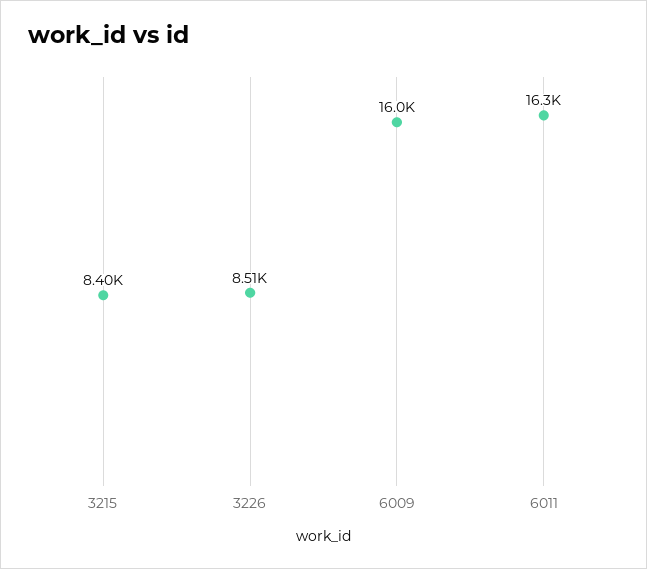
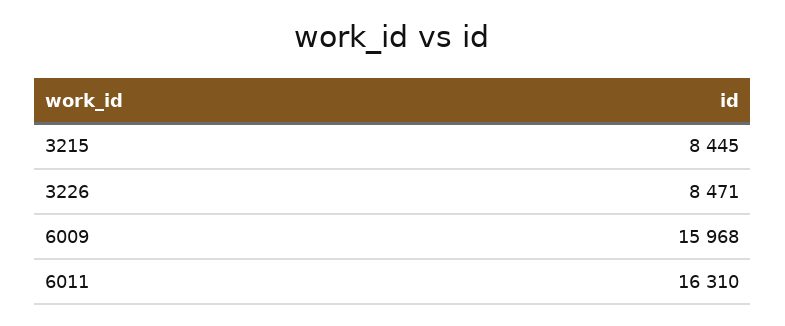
  {
-   "3215": 8400,
+   "3215": 8445,
-   "3226": 8510,
+   "3226": 8471,
    "6009": 15968,
    "6011": 16310
  }

